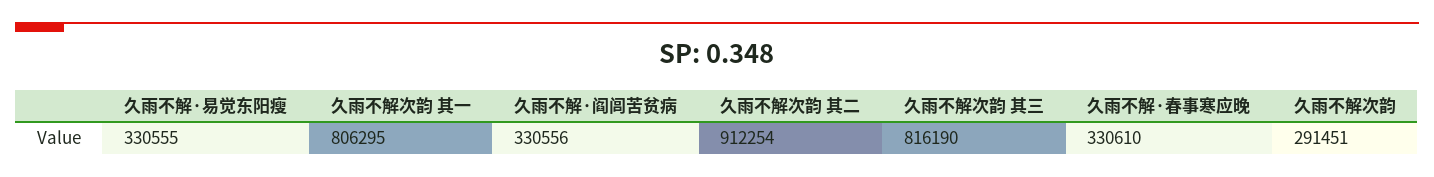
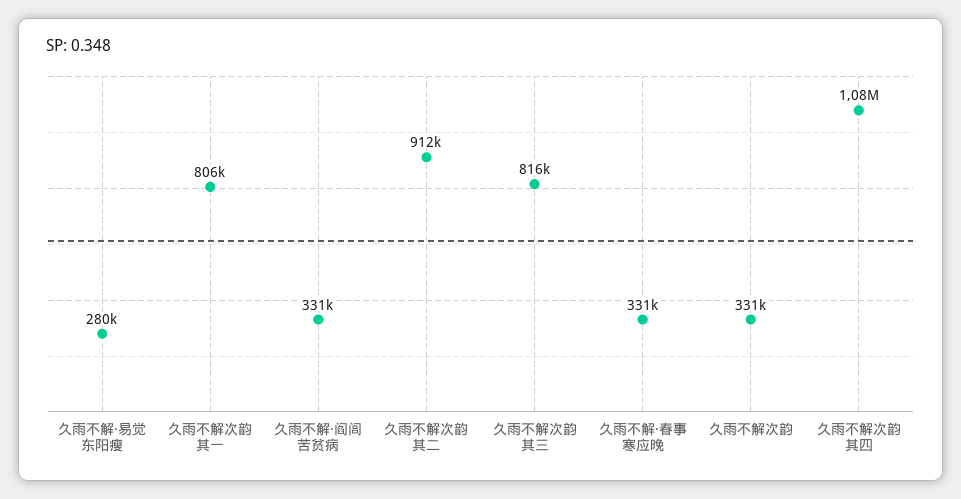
  {
-   "久雨不解·易觉东阳瘦": 330555,
+   "久雨不解·易觉东阳瘦": 280000,
    "久雨不解次韵 其一": 806295,
    "久雨不解·阎闾苦贫病": 330556,
    "久雨不解次韵 其二": 912254,
    "久雨不解次韵 其三": 816190,
    "久雨不解·春事寒应晚": 330610,
-   "久雨不解次韵": 291451
+   "久雨不解次韵": 331000,
+   "久雨不解次韵 其四": 1080000
  }

